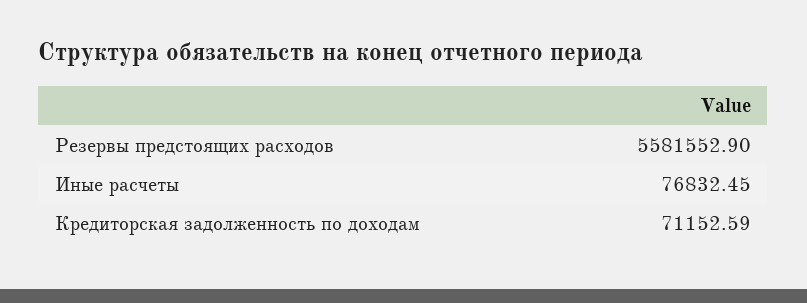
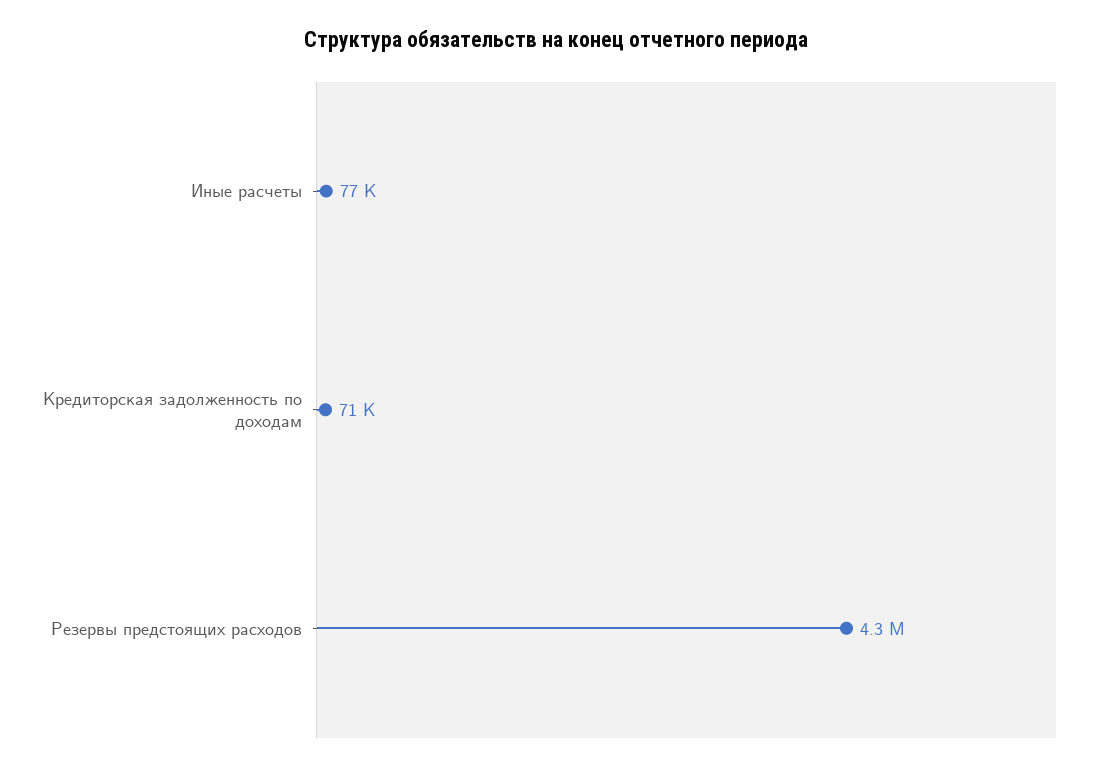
  {
-   "Резервы предстоящих расходов": 5581552.9,
+   "Резервы предстоящих расходов": 4300000,
    "Иные расчеты": 76832.45,
    "Кредиторская задолженность по доходам": 71152.59
  }

